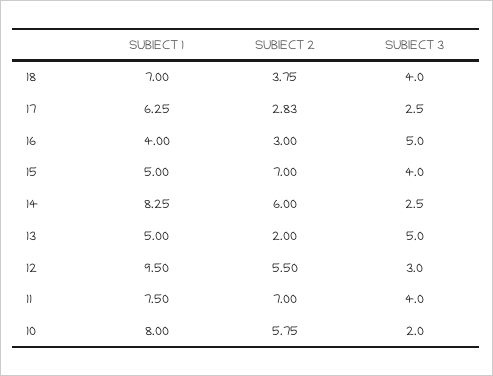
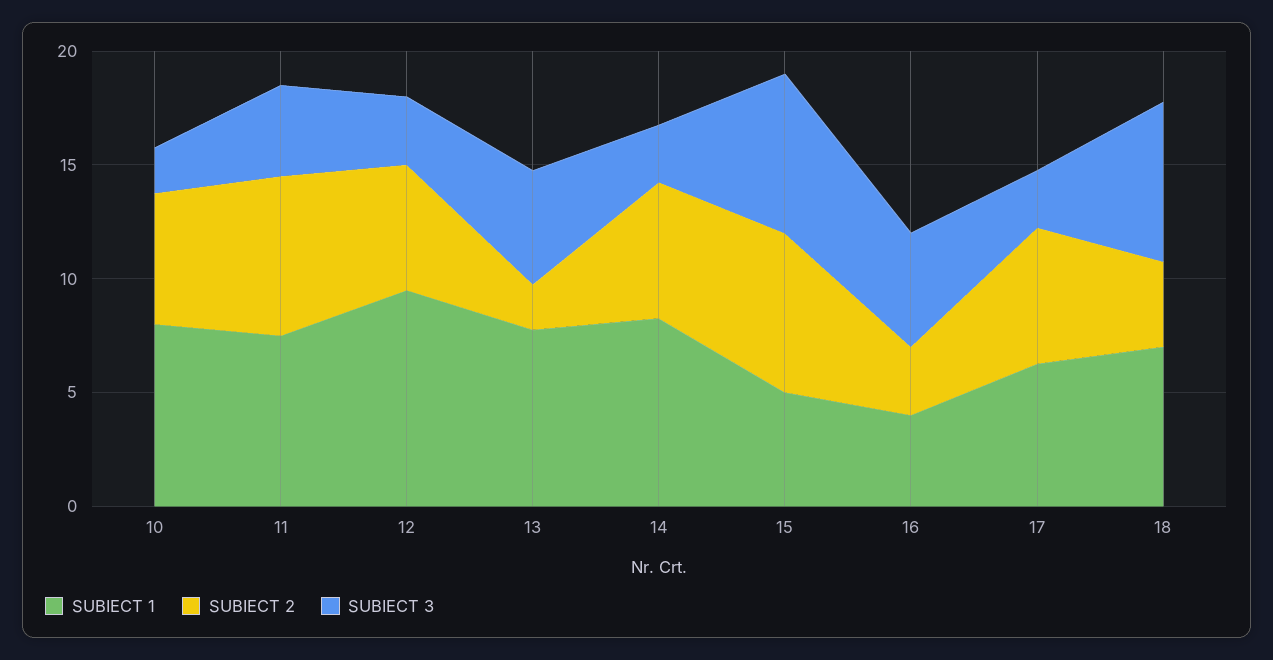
  {
    "SUBIECT 1": {
      "18": 7,
      "17": 6.25,
      "16": 4,
      "15": 5,
      "14": 8.25,
-     "13": 5,
+     "13": 8,
      "12": 9.5,
      "11": 7.5,
      "10": 8
    },
    "SUBIECT 2": {
      "18": 3.75,
-     "17": 2.83,
+     "17": 6,
      "16": 3,
      "15": 7,
      "14": 6,
      "13": 2,
      "12": 5.5,
      "11": 7,
      "10": 5.75
    },
    "SUBIECT 3": {
-     "18": 4,
+     "18": 7,
      "17": 2.5,
      "16": 5,
-     "15": 4,
+     "15": 7,
      "14": 2.5,
      "13": 5,
      "12": 3,
      "11": 4,
      "10": 2
    }
  }

